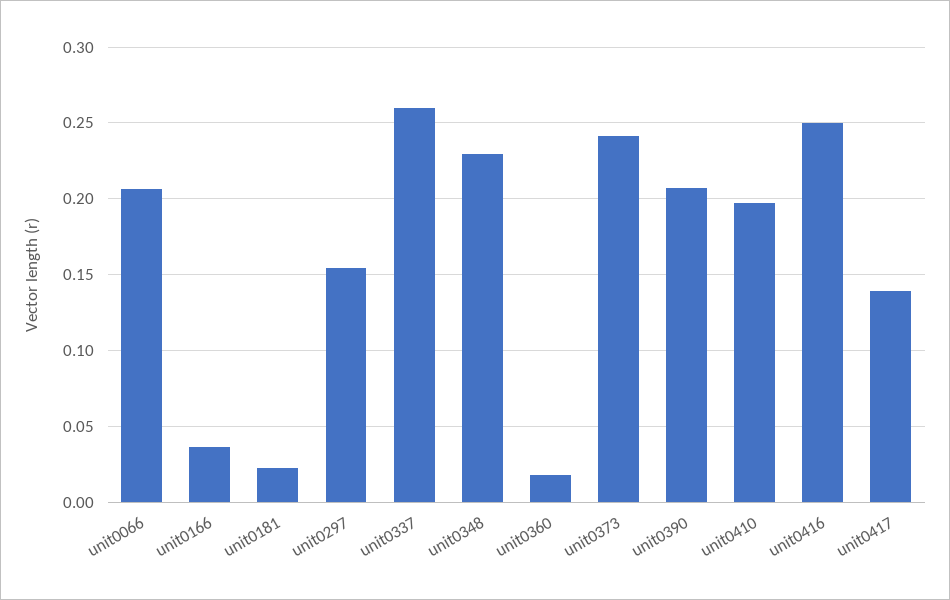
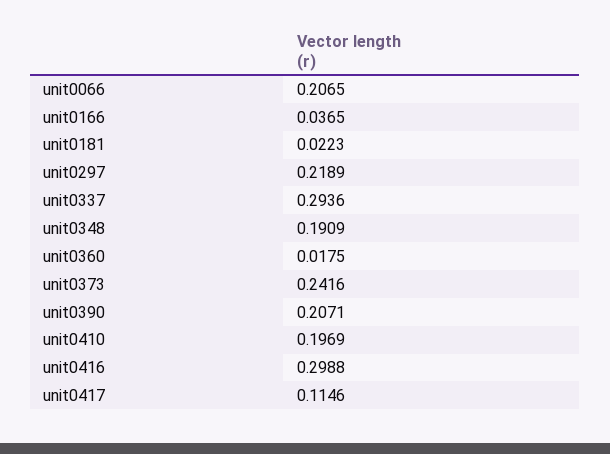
  {
    "unit0066": 0.2065,
    "unit0166": 0.0365,
    "unit0181": 0.0223,
-   "unit0297": 0.155,
+   "unit0297": 0.2189,
-   "unit0337": 0.26,
+   "unit0337": 0.2936,
-   "unit0348": 0.23,
+   "unit0348": 0.1909,
    "unit0360": 0.0175,
    "unit0373": 0.2416,
    "unit0390": 0.2071,
    "unit0410": 0.1969,
-   "unit0416": 0.25,
+   "unit0416": 0.2988,
-   "unit0417": 0.14
+   "unit0417": 0.1146
  }

